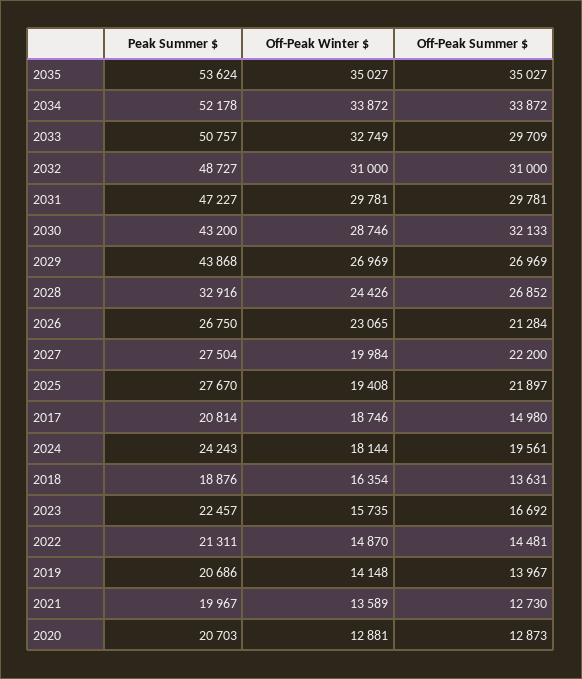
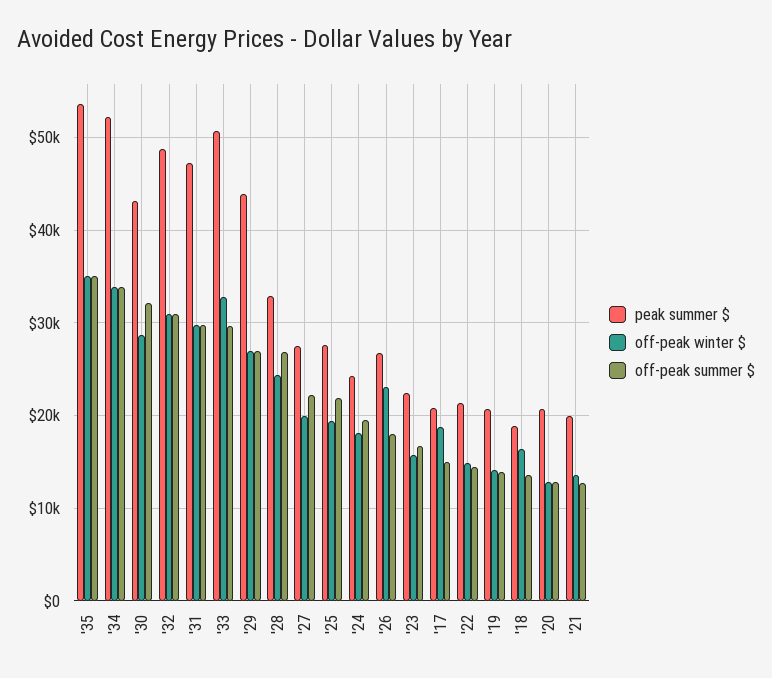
  {
    "Peak Summer $": {
      "2035": 53624,
      "2034": 52178,
      "2033": 50757,
      "2032": 48727,
      "2031": 47227,
      "2030": 43200,
      "2029": 43868,
      "2028": 32916,
      "2026": 26750,
      "2027": 27504,
      "2025": 27670,
      "2017": 20814,
      "2024": 24243,
      "2018": 18876,
      "2023": 22457,
      "2022": 21311,
      "2019": 20686,
      "2021": 19967,
      "2020": 20703
    },
    "Off-Peak Winter $": {
      "2035": 35027,
      "2034": 33872,
      "2033": 32749,
      "2032": 31000,
      "2031": 29781,
      "2030": 28746,
      "2029": 26969,
      "2028": 24426,
      "2026": 23065,
      "2027": 19984,
      "2025": 19408,
      "2017": 18746,
      "2024": 18144,
      "2018": 16354,
      "2023": 15735,
      "2022": 14870,
      "2019": 14148,
      "2021": 13589,
      "2020": 12881
    },
    "Off-Peak Summer $": {
      "2035": 35027,
      "2034": 33872,
      "2033": 29709,
      "2032": 31000,
      "2031": 29781,
      "2030": 32133,
      "2029": 26969,
      "2028": 26852,
-     "2026": 21284,
+     "2026": 18000,
      "2027": 22200,
      "2025": 21897,
      "2017": 14980,
      "2024": 19561,
      "2018": 13631,
      "2023": 16692,
      "2022": 14481,
      "2019": 13967,
      "2021": 12730,
      "2020": 12873
    }
  }

